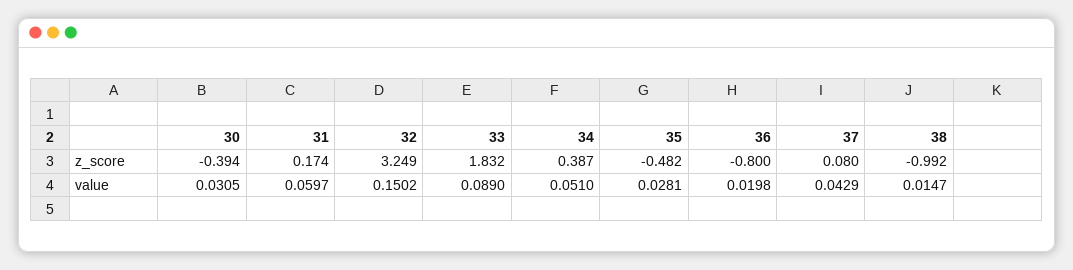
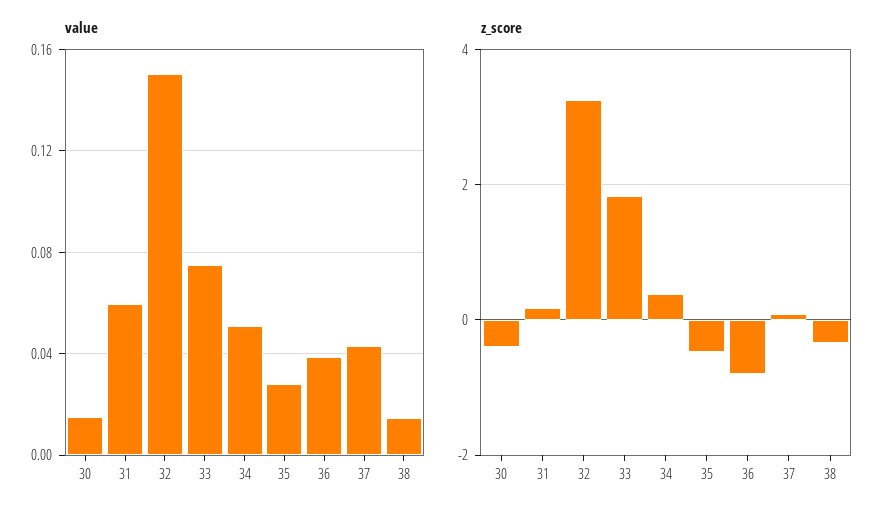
  {
    "z_score": {
      "30": -0.394,
      "31": 0.174,
      "32": 3.249,
      "33": 1.832,
      "34": 0.387,
      "35": -0.482,
      "36": -0.8,
      "37": 0.08,
-     "38": -0.992
+     "38": -0.4
    },
    "value": {
-     "30": 0.0305,
+     "30": 0.015,
      "31": 0.0597,
      "32": 0.1502,
-     "33": 0.089,
+     "33": 0.075,
      "34": 0.051,
      "35": 0.0281,
-     "36": 0.0198,
+     "36": 0.04,
      "37": 0.0429,
      "38": 0.0147
    }
  }

